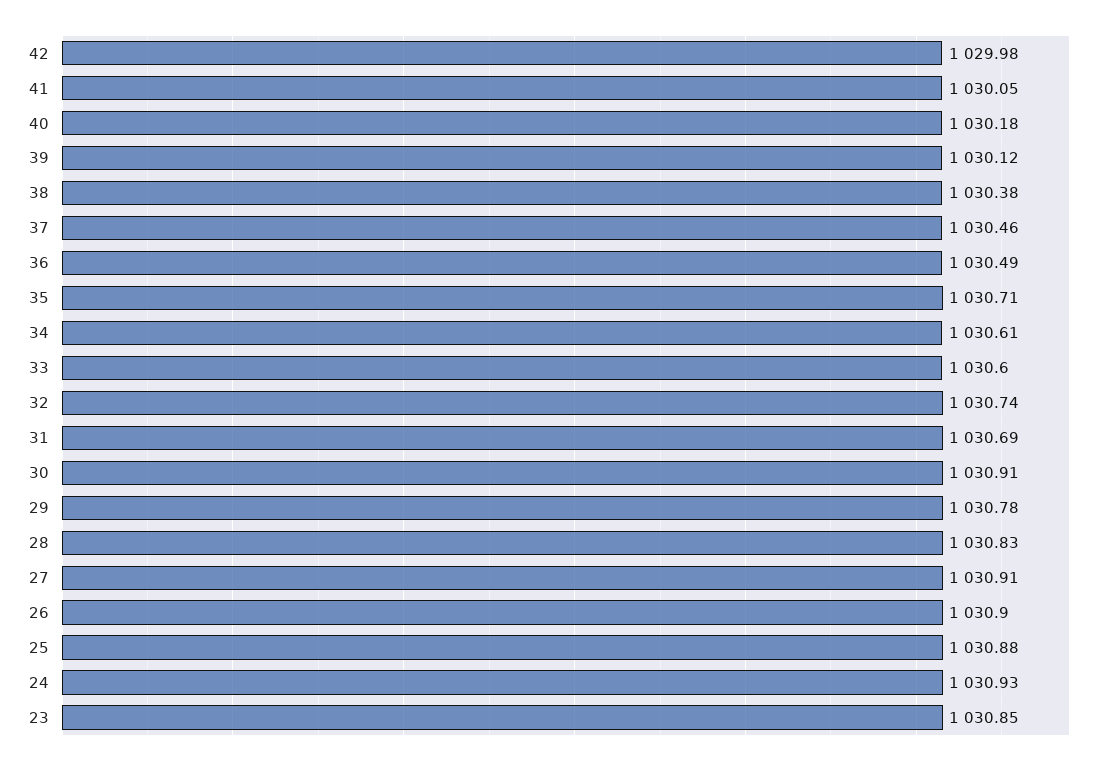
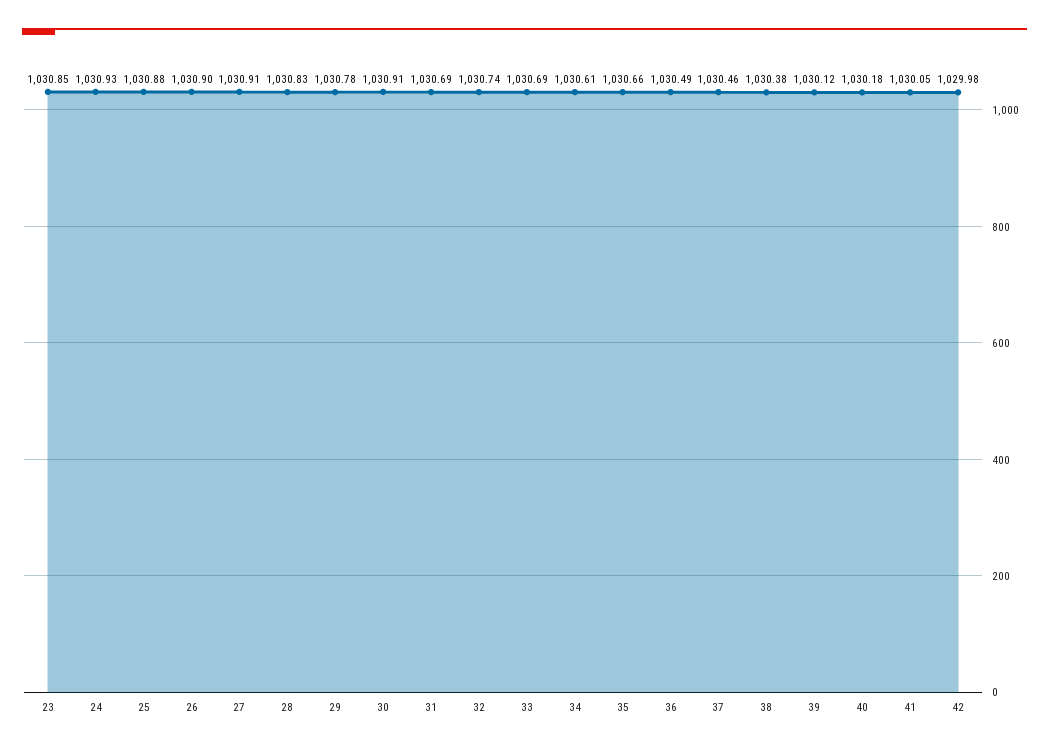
  {
    "42": 1029.98,
    "41": 1030.05,
    "40": 1030.18,
    "39": 1030.12,
    "38": 1030.38,
    "37": 1030.46,
    "36": 1030.49,
-   "35": 1030.71,
+   "35": 1030.66,
    "34": 1030.61,
-   "33": 1030.6,
+   "33": 1030.69,
    "32": 1030.74,
    "31": 1030.69,
    "30": 1030.91,
    "29": 1030.78,
    "28": 1030.83,
    "27": 1030.91,
    "26": 1030.9,
    "25": 1030.88,
    "24": 1030.93,
    "23": 1030.85
  }

